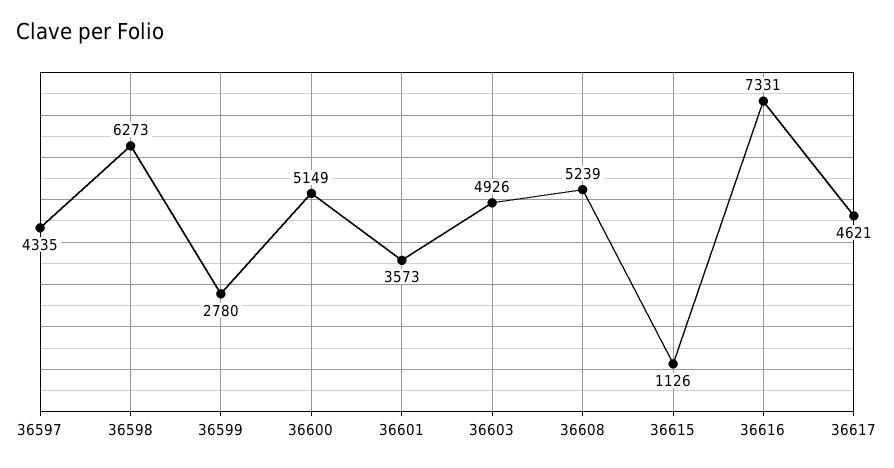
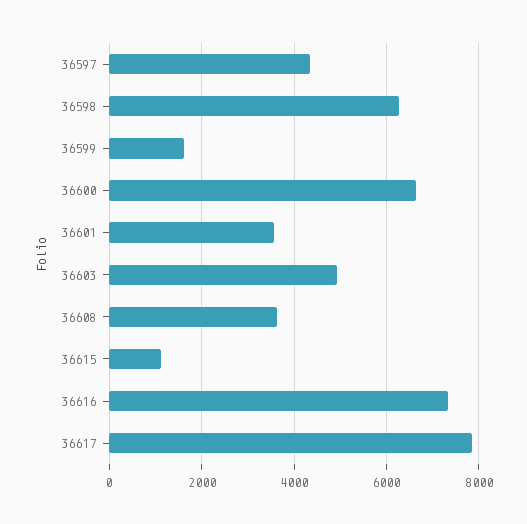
  {
    "36597": 4335,
    "36598": 6273,
-   "36599": 2780,
+   "36599": 1600,
-   "36600": 5149,
+   "36600": 6600,
    "36601": 3573,
    "36603": 4926,
-   "36608": 5239,
+   "36608": 3600,
    "36615": 1126,
    "36616": 7331,
-   "36617": 4621
+   "36617": 7800
  }

